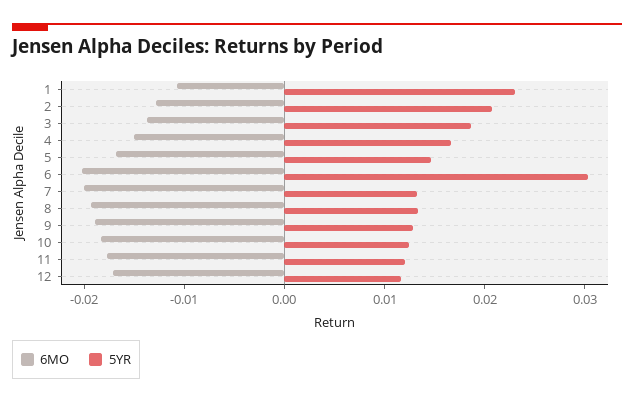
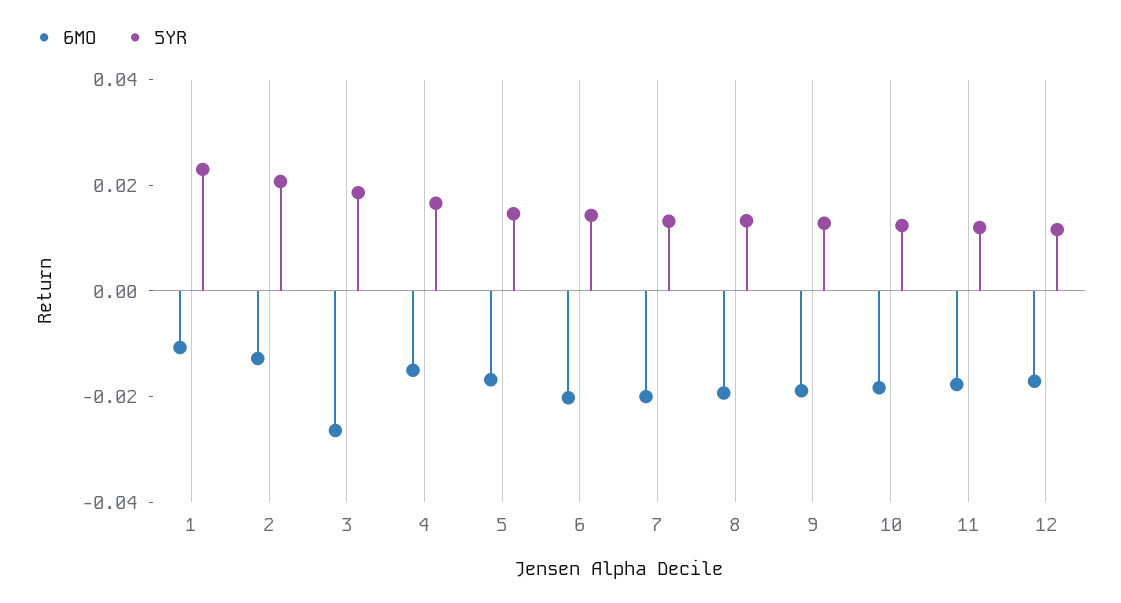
  {
    "6MO": {
      "1": -0.01,
      "2": -0.012,
-     "3": -0.014,
+     "3": -0.025,
      "4": -0.016,
      "5": -0.016,
      "6": -0.02,
      "7": -0.02,
      "8": -0.02,
      "9": -0.018,
      "10": -0.018,
      "11": -0.018,
      "12": -0.018
    },
    "5YR": {
      "1": 0.024,
      "2": 0.02,
      "3": 0.018,
      "4": 0.016,
      "5": 0.014,
-     "6": 0.03,
+     "6": 0.015,
      "7": 0.014,
      "8": 0.014,
      "9": 0.012,
      "10": 0.012,
      "11": 0.012,
      "12": 0.012
    }
  }

